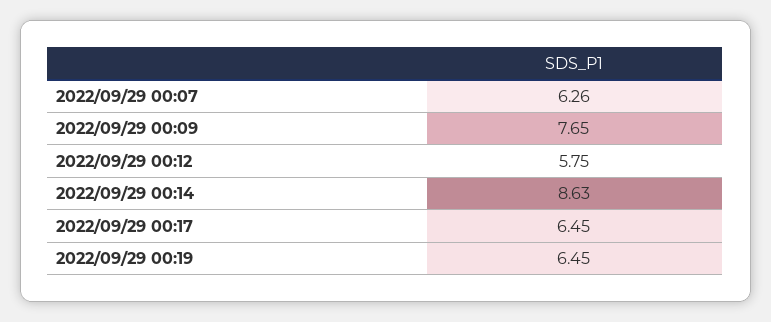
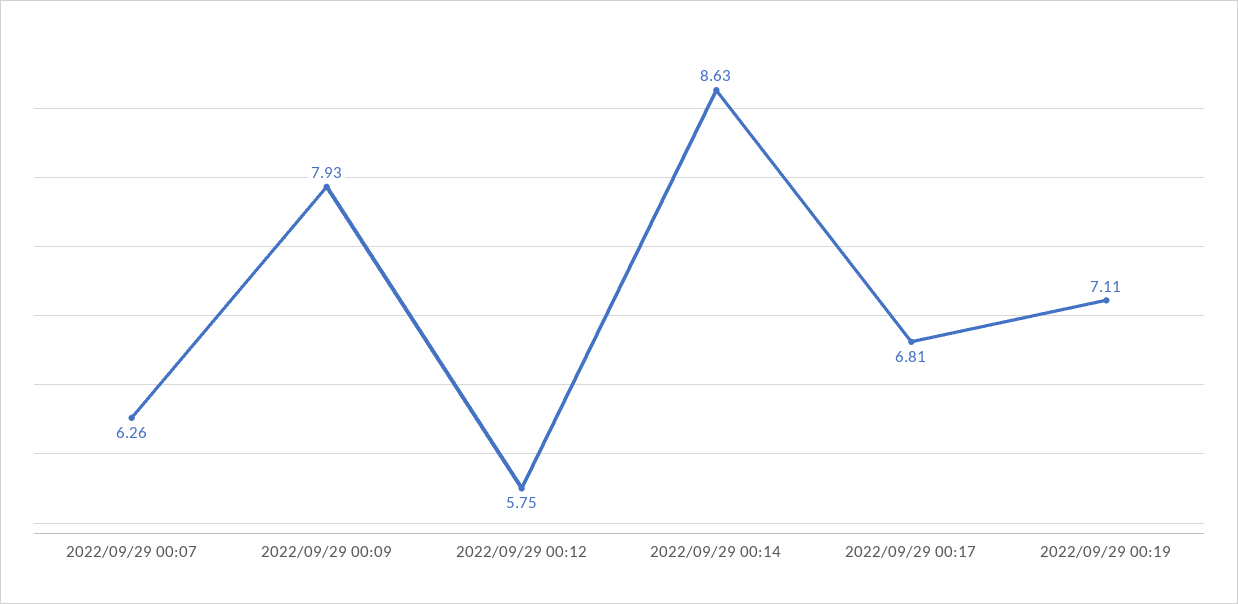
  {
    "2022/09/29 00:07": 6.26,
-   "2022/09/29 00:09": 7.65,
+   "2022/09/29 00:09": 7.93,
    "2022/09/29 00:12": 5.75,
    "2022/09/29 00:14": 8.63,
-   "2022/09/29 00:17": 6.45,
+   "2022/09/29 00:17": 6.81,
-   "2022/09/29 00:19": 6.45
+   "2022/09/29 00:19": 7.11
  }

